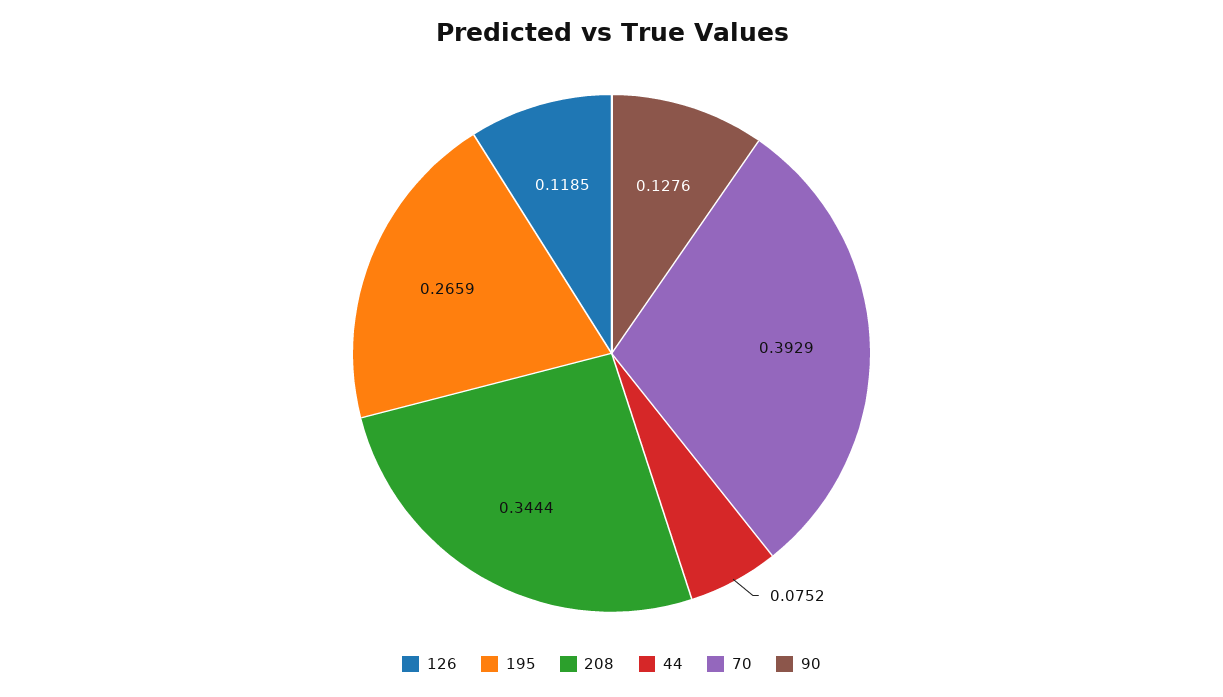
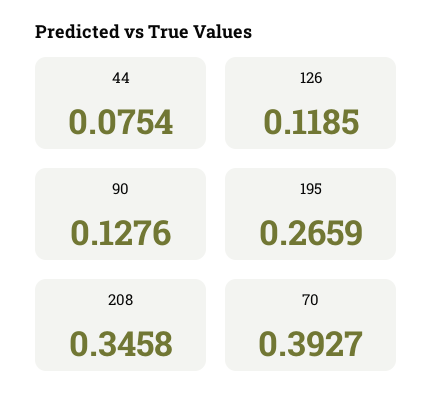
  {
    "126": 0.1185,
    "195": 0.2659,
-   "208": 0.3444,
+   "208": 0.3458,
-   "44": 0.0752,
+   "44": 0.0754,
-   "70": 0.3929,
+   "70": 0.3927,
    "90": 0.1276
  }

